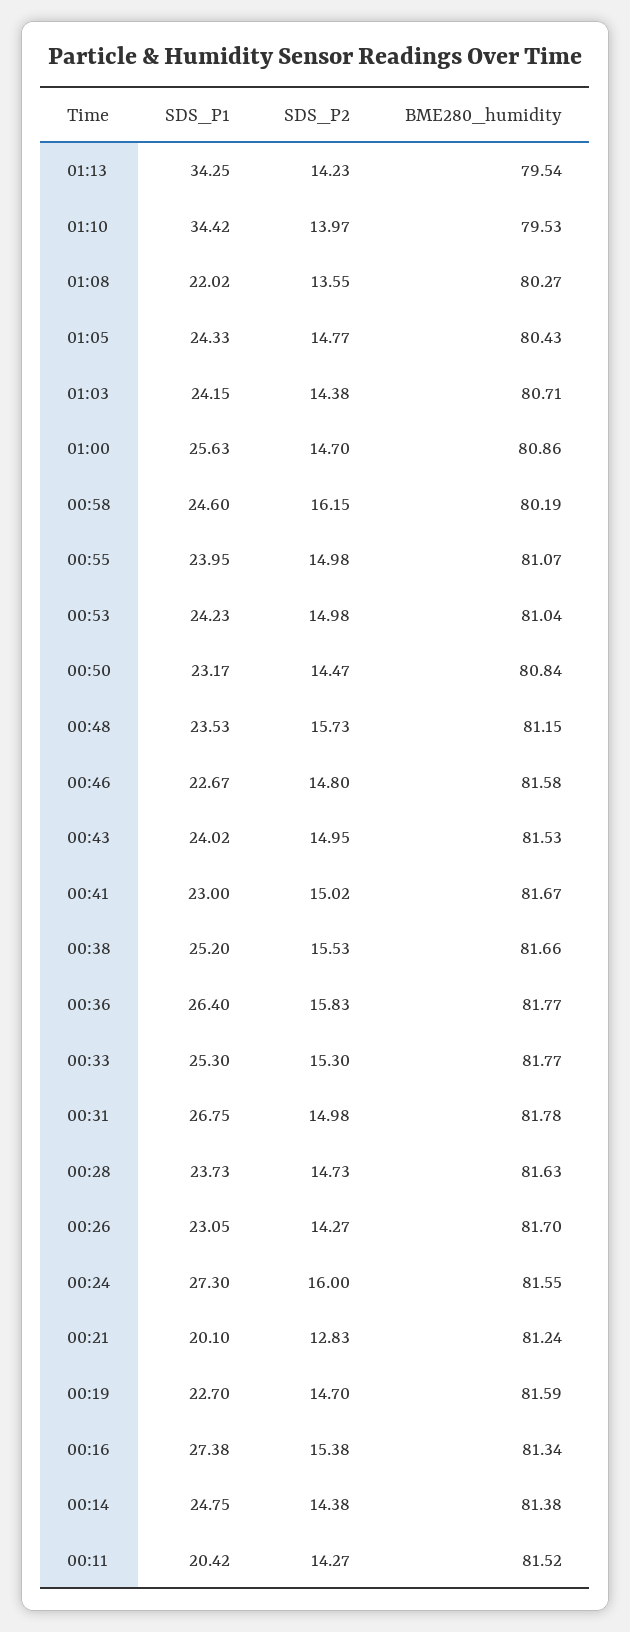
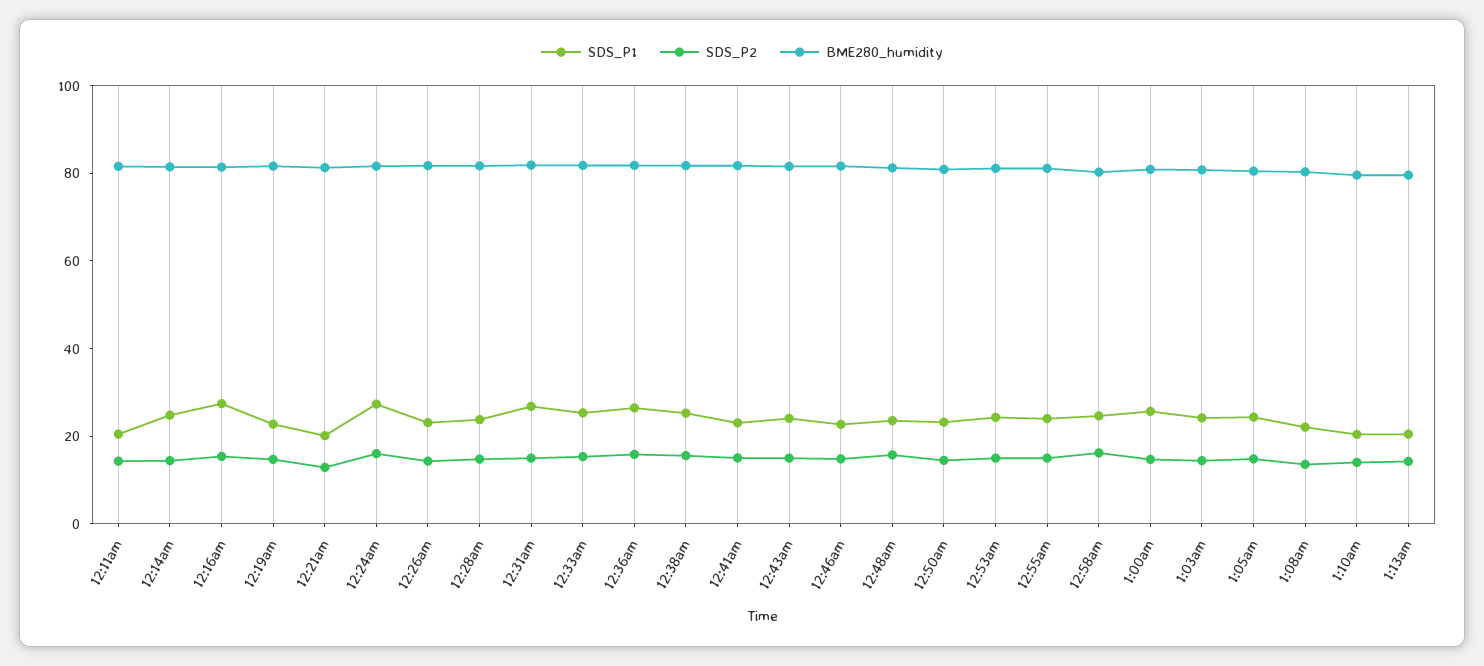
  {
    "SDS_P1": {
-     "01:13": 34.25,
+     "01:13": 20,
-     "01:10": 34.42,
+     "01:10": 20,
      "01:08": 22.02,
      "01:05": 24.33,
      "01:03": 24.15,
      "01:00": 25.63,
      "00:58": 24.6,
      "00:55": 23.95,
      "00:53": 24.23,
      "00:50": 23.17,
      "00:48": 23.53,
      "00:46": 22.67,
      "00:43": 24.02,
      "00:41": 23,
      "00:38": 25.2,
      "00:36": 26.4,
      "00:33": 25.3,
      "00:31": 26.75,
      "00:28": 23.73,
      "00:26": 23.05,
      "00:24": 27.3,
      "00:21": 20.1,
      "00:19": 22.7,
      "00:16": 27.38,
      "00:14": 24.75,
      "00:11": 20.42
    },
    "SDS_P2": {
      "01:13": 14.23,
      "01:10": 13.97,
      "01:08": 13.55,
      "01:05": 14.77,
      "01:03": 14.38,
      "01:00": 14.7,
      "00:58": 16.15,
      "00:55": 14.98,
      "00:53": 14.98,
      "00:50": 14.47,
      "00:48": 15.73,
      "00:46": 14.8,
      "00:43": 14.95,
      "00:41": 15.02,
      "00:38": 15.53,
      "00:36": 15.83,
      "00:33": 15.3,
      "00:31": 14.98,
      "00:28": 14.73,
      "00:26": 14.27,
      "00:24": 16,
      "00:21": 12.83,
      "00:19": 14.7,
      "00:16": 15.38,
      "00:14": 14.38,
      "00:11": 14.27
    },
    "BME280_humidity": {
      "01:13": 79.54,
      "01:10": 79.53,
      "01:08": 80.27,
      "01:05": 80.43,
      "01:03": 80.71,
      "01:00": 80.86,
      "00:58": 80.19,
      "00:55": 81.07,
      "00:53": 81.04,
      "00:50": 80.84,
      "00:48": 81.15,
      "00:46": 81.58,
      "00:43": 81.53,
      "00:41": 81.67,
      "00:38": 81.66,
      "00:36": 81.77,
      "00:33": 81.77,
      "00:31": 81.78,
      "00:28": 81.63,
      "00:26": 81.7,
      "00:24": 81.55,
      "00:21": 81.24,
      "00:19": 81.59,
      "00:16": 81.34,
      "00:14": 81.38,
      "00:11": 81.52
    }
  }

